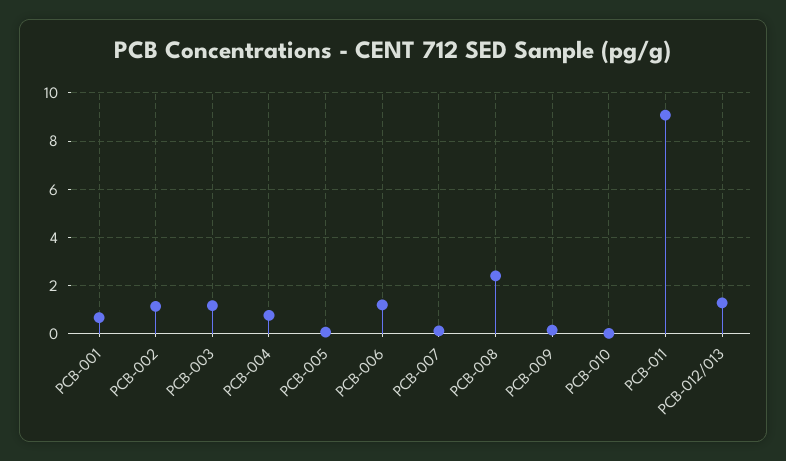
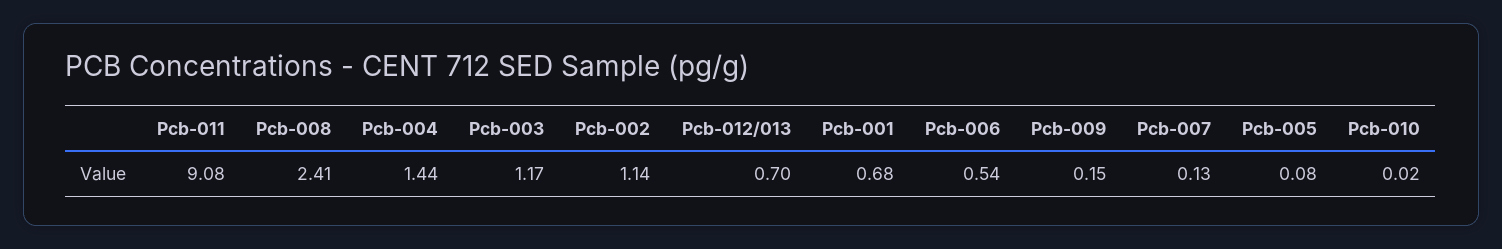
  {
    "PCB-001": 0.68,
    "PCB-002": 1.14,
    "PCB-003": 1.17,
-   "PCB-004": 0.75,
+   "PCB-004": 1.44,
    "PCB-005": 0.08,
-   "PCB-006": 1.25,
+   "PCB-006": 0.54,
    "PCB-007": 0.13,
    "PCB-008": 2.41,
    "PCB-009": 0.15,
    "PCB-010": 0.02,
    "PCB-011": 9.08,
-   "PCB-012/013": 1.25
+   "PCB-012/013": 0.7
  }

